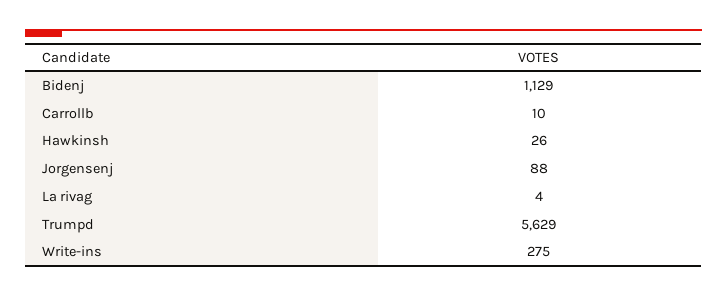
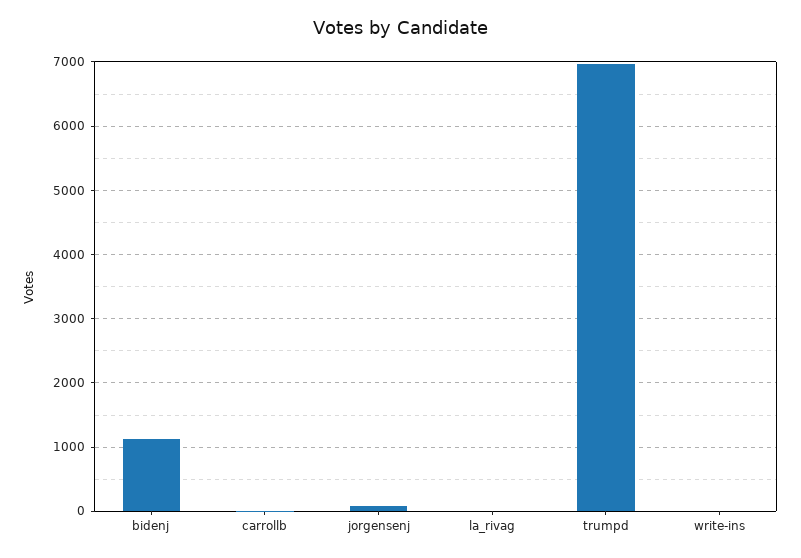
  {
    "Bidenj": 1129,
    "Carrollb": 10,
-   "Hawkinsh": 26,
    "Jorgensenj": 88,
    "La rivag": 4,
-   "Trumpd": 5629,
+   "Trumpd": 7000,
-   "Write-ins": 275
+   "Write-ins": 0
  }

